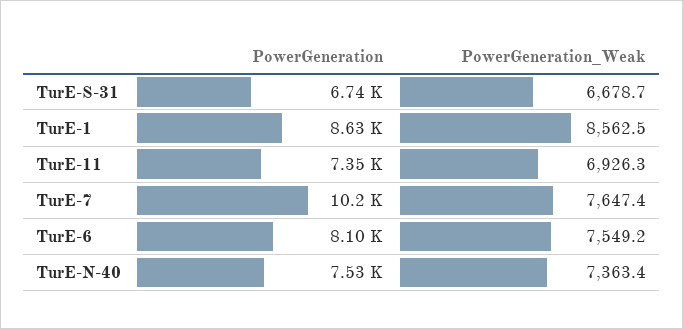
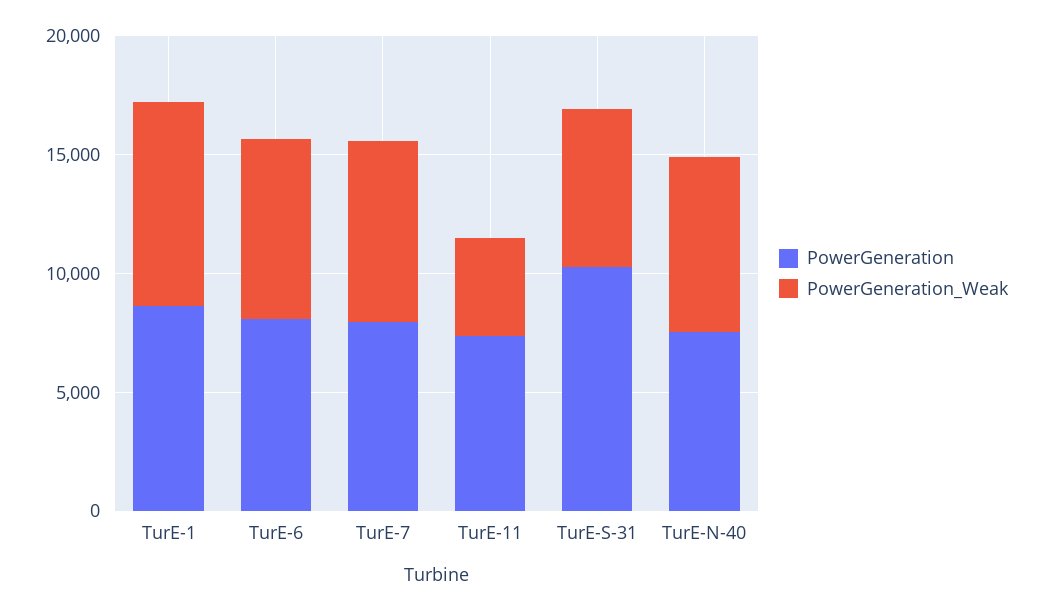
  {
    "PowerGeneration": {
-     "TurE-S-31": 6740,
+     "TurE-S-31": 10000,
      "TurE-1": 8630,
      "TurE-11": 7350,
-     "TurE-7": 10200,
+     "TurE-7": 8000,
      "TurE-6": 8100,
      "TurE-N-40": 7530
    },
    "PowerGeneration_Weak": {
      "TurE-S-31": 6678.7,
      "TurE-1": 8562.5,
-     "TurE-11": 6926.3,
+     "TurE-11": 4000,
      "TurE-7": 7647.4,
      "TurE-6": 7549.2,
      "TurE-N-40": 7363.4
    }
  }

